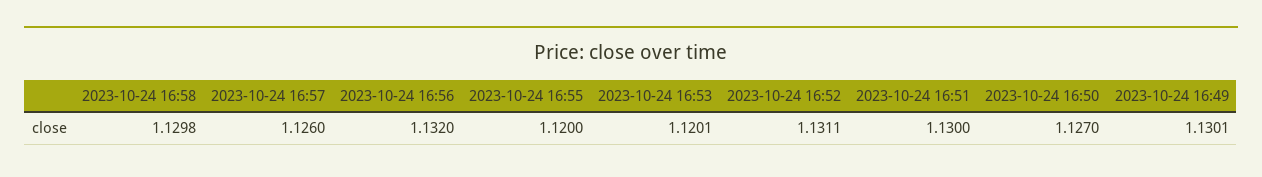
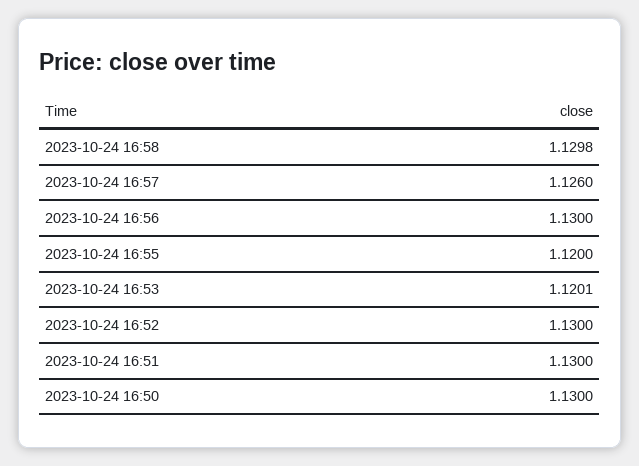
  {
    "2023-10-24 16:58": 1.1298,
    "2023-10-24 16:57": 1.126,
-   "2023-10-24 16:56": 1.132,
+   "2023-10-24 16:56": 1.13,
    "2023-10-24 16:55": 1.12,
    "2023-10-24 16:53": 1.1201,
-   "2023-10-24 16:52": 1.1311,
+   "2023-10-24 16:52": 1.13,
    "2023-10-24 16:51": 1.13,
-   "2023-10-24 16:50": 1.127,
+   "2023-10-24 16:50": 1.13
-   "2023-10-24 16:49": 1.1301
  }

